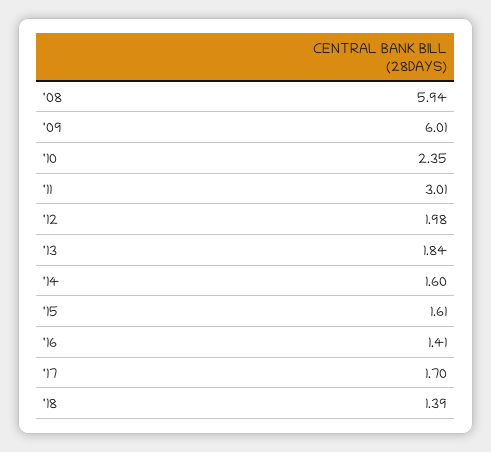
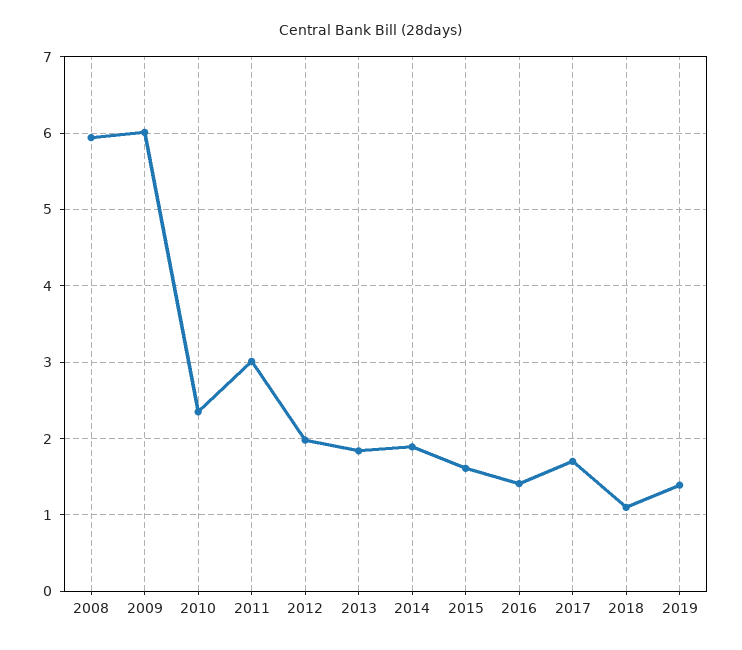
  {
    "'08": 5.94,
    "'09": 6.01,
    "'10": 2.35,
    "'11": 3.01,
    "'12": 1.98,
    "'13": 1.84,
-   "'14": 1.6,
+   "'14": 1.9,
    "'15": 1.61,
    "'16": 1.41,
    "'17": 1.7,
-   "'18": 1.39
+   "'18": 1.1,
+   "2019": 1.4
  }

